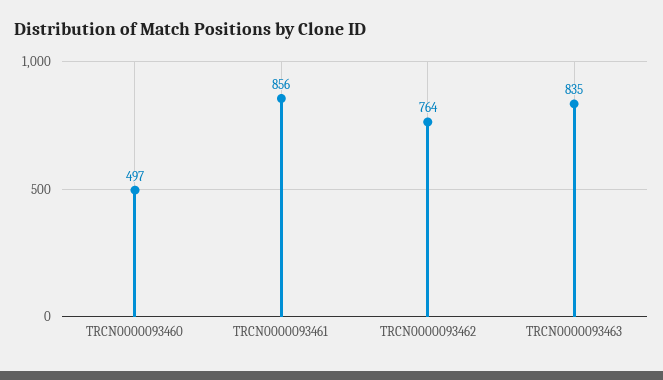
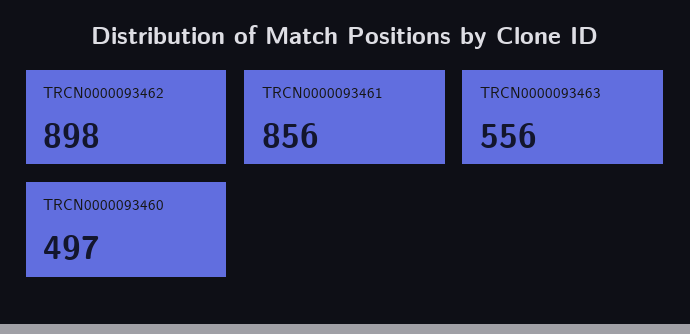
  {
    "TRCN0000093460": 497,
    "TRCN0000093461": 856,
-   "TRCN0000093462": 764,
+   "TRCN0000093462": 898,
-   "TRCN0000093463": 835
+   "TRCN0000093463": 556
  }

